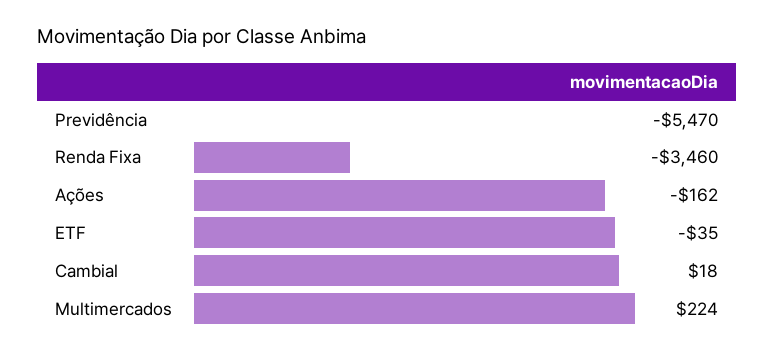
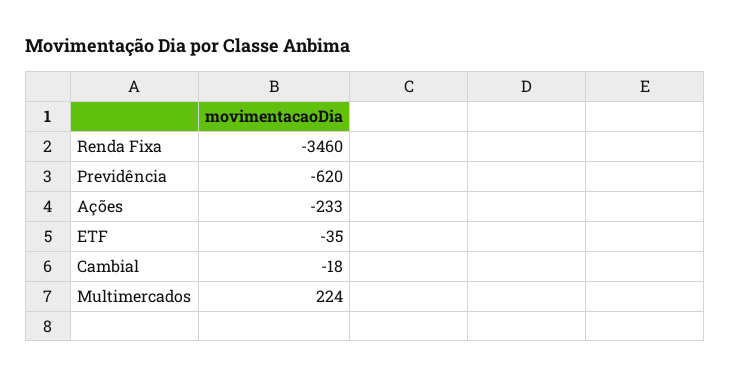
  {
-   "Previdência": -5470,
+   "Previdência": -620,
    "Renda Fixa": -3460,
-   "Ações": -162,
+   "Ações": -233,
    "ETF": -35,
-   "Cambial": 18,
+   "Cambial": -18,
    "Multimercados": 224
  }

